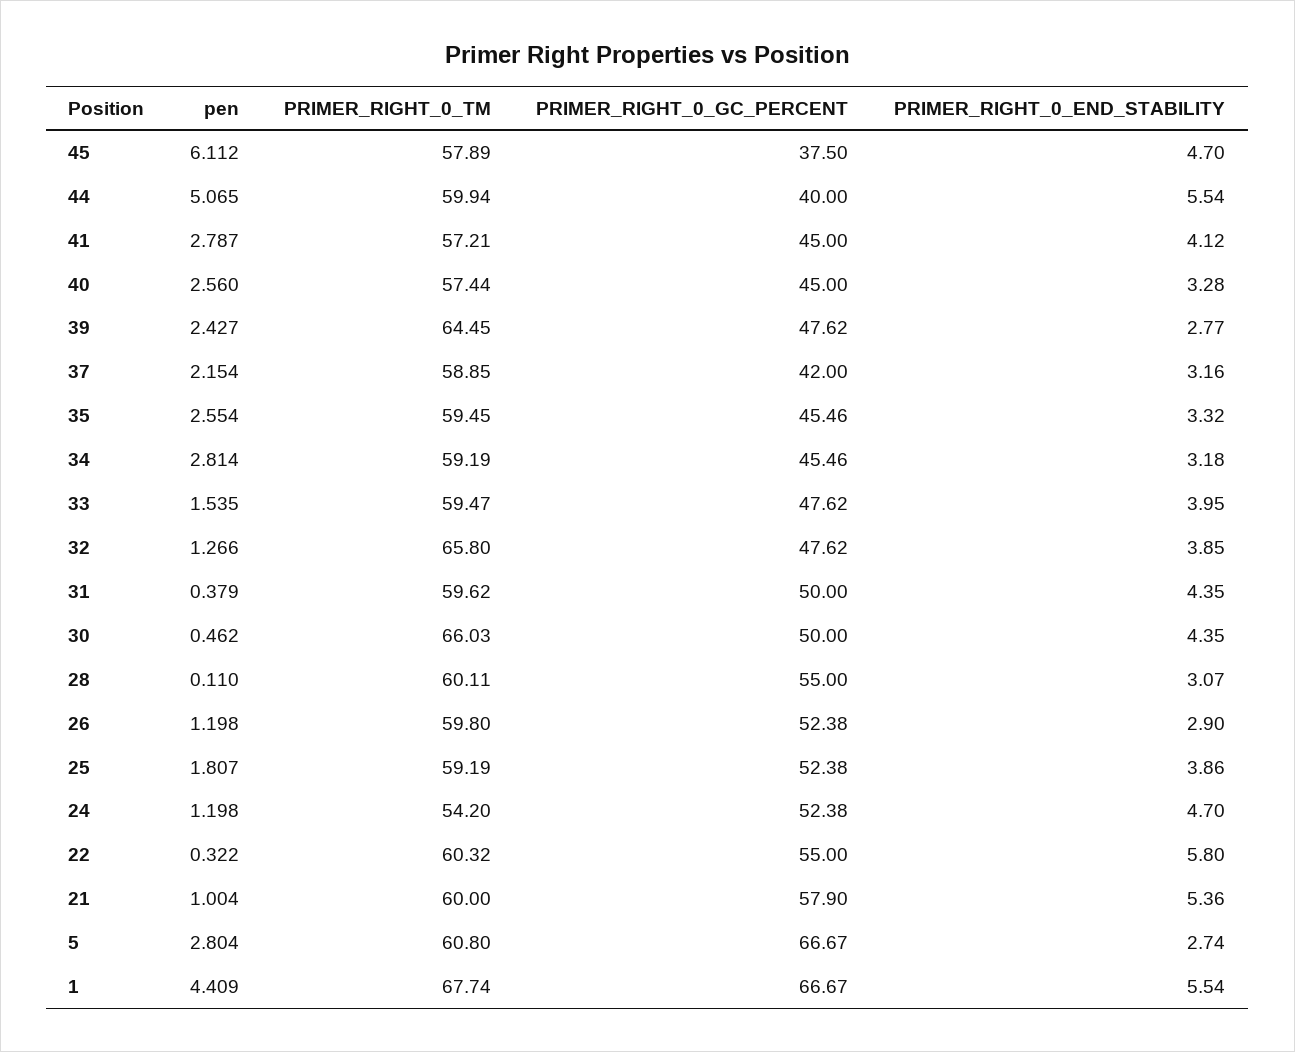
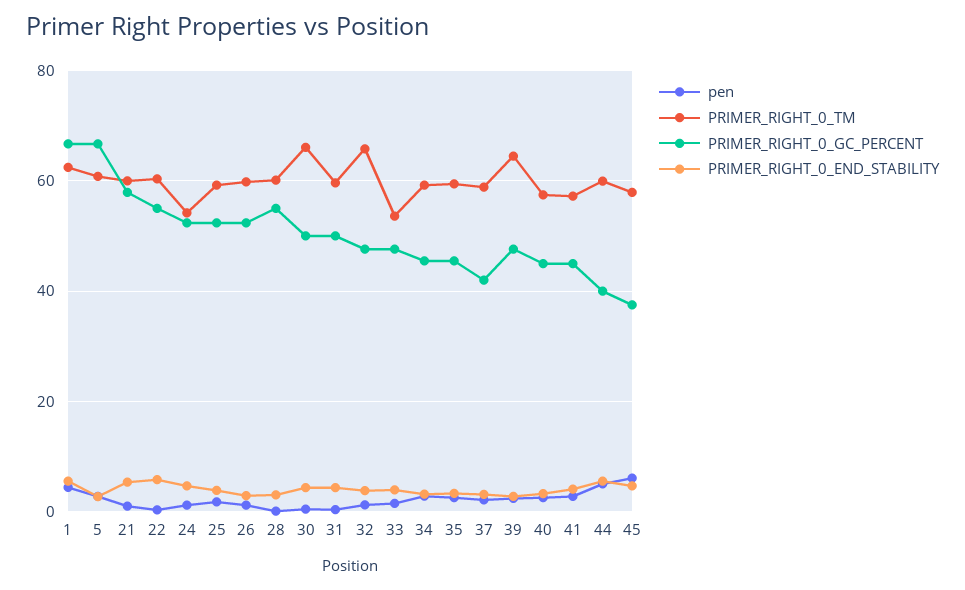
  {
    "pen": {
      "45": 6.112,
      "44": 5.065,
      "41": 2.787,
      "40": 2.56,
      "39": 2.427,
      "37": 2.154,
      "35": 2.554,
      "34": 2.814,
      "33": 1.535,
      "32": 1.266,
      "31": 0.379,
      "30": 0.462,
      "28": 0.11,
      "26": 1.198,
      "25": 1.807,
      "24": 1.198,
      "22": 0.322,
      "21": 1.004,
      "5": 2.804,
      "1": 4.409
    },
    "PRIMER_RIGHT_0_TM": {
      "45": 57.89,
      "44": 59.94,
      "41": 57.21,
      "40": 57.44,
      "39": 64.45,
      "37": 58.85,
      "35": 59.45,
      "34": 59.19,
-     "33": 59.47,
+     "33": 54,
      "32": 65.8,
      "31": 59.62,
      "30": 66.03,
      "28": 60.11,
      "26": 59.8,
      "25": 59.19,
      "24": 54.2,
      "22": 60.32,
      "21": 60,
      "5": 60.8,
-     "1": 67.74
+     "1": 62
    },
    "PRIMER_RIGHT_0_GC_PERCENT": {
      "45": 37.5,
      "44": 40,
      "41": 45,
      "40": 45,
      "39": 47.62,
      "37": 42,
      "35": 45.46,
      "34": 45.46,
      "33": 47.62,
      "32": 47.62,
      "31": 50,
      "30": 50,
      "28": 55,
      "26": 52.38,
      "25": 52.38,
      "24": 52.38,
      "22": 55,
      "21": 57.9,
      "5": 66.67,
      "1": 66.67
    },
    "PRIMER_RIGHT_0_END_STABILITY": {
      "45": 4.7,
      "44": 5.54,
      "41": 4.12,
      "40": 3.28,
      "39": 2.77,
      "37": 3.16,
      "35": 3.32,
      "34": 3.18,
      "33": 3.95,
      "32": 3.85,
      "31": 4.35,
      "30": 4.35,
      "28": 3.07,
      "26": 2.9,
      "25": 3.86,
      "24": 4.7,
      "22": 5.8,
      "21": 5.36,
      "5": 2.74,
      "1": 5.54
    }
  }

